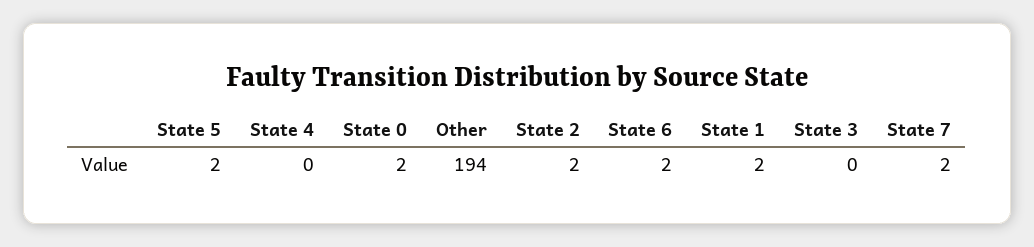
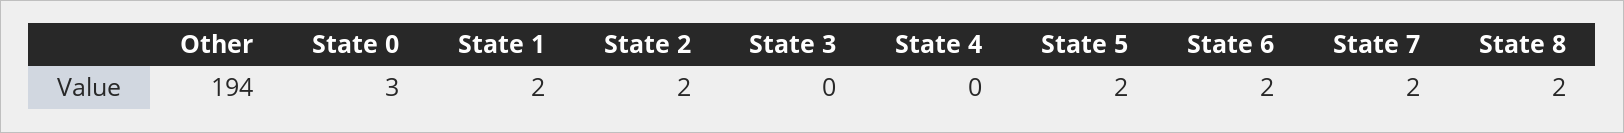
  {
    "State 5": 2,
    "State 4": 0,
-   "State 0": 2,
+   "State 0": 3,
    "Other": 194,
    "State 2": 2,
    "State 6": 2,
    "State 1": 2,
    "State 3": 0,
-   "State 7": 2
+   "State 7": 2,
+   "State 8": 2
  }

